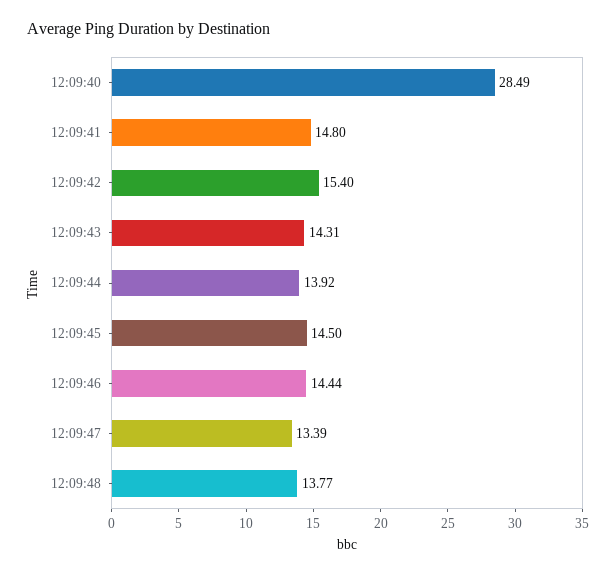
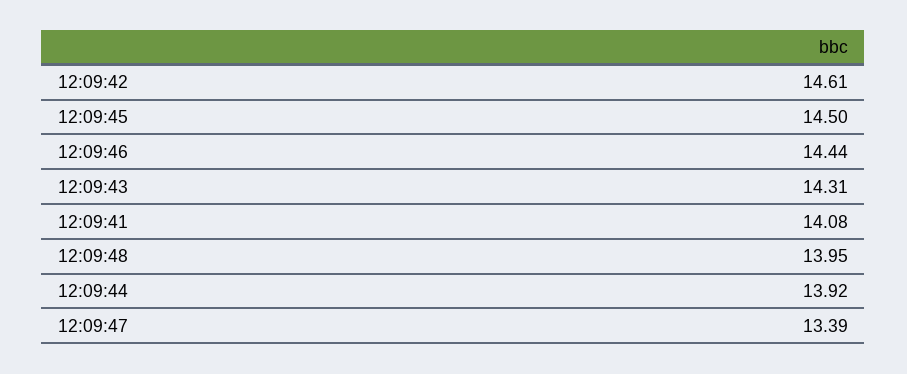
  {
-   "12:09:40": 28.49,
-   "12:09:41": 14.8,
+   "12:09:41": 14.08,
-   "12:09:42": 15.4,
+   "12:09:42": 14.61,
    "12:09:43": 14.31,
    "12:09:44": 13.92,
    "12:09:45": 14.5,
    "12:09:46": 14.44,
    "12:09:47": 13.39,
-   "12:09:48": 13.77
+   "12:09:48": 13.95
  }

